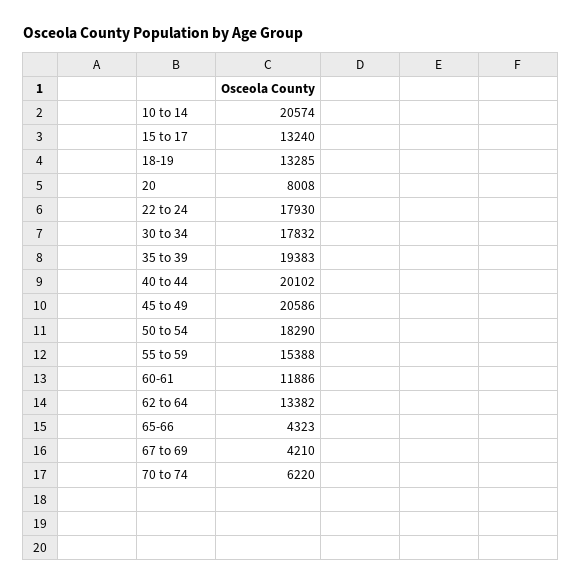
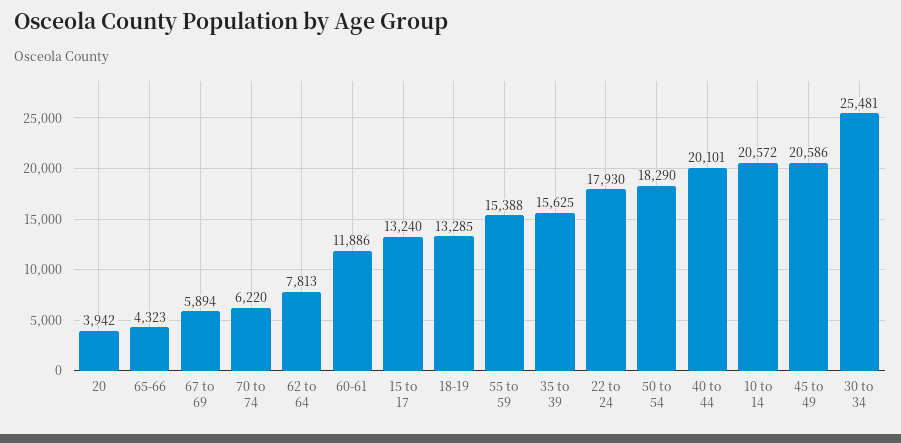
  {
-   "10 to 14": 20574,
+   "10 to 14": 20572,
    "15 to 17": 13240,
    "18-19": 13285,
-   "20": 8008,
+   "20": 3942,
    "22 to 24": 17930,
-   "30 to 34": 17832,
+   "30 to 34": 25481,
-   "35 to 39": 19383,
+   "35 to 39": 15625,
-   "40 to 44": 20102,
+   "40 to 44": 20101,
    "45 to 49": 20586,
    "50 to 54": 18290,
    "55 to 59": 15388,
    "60-61": 11886,
-   "62 to 64": 13382,
+   "62 to 64": 7813,
    "65-66": 4323,
-   "67 to 69": 4210,
+   "67 to 69": 5894,
    "70 to 74": 6220
  }

